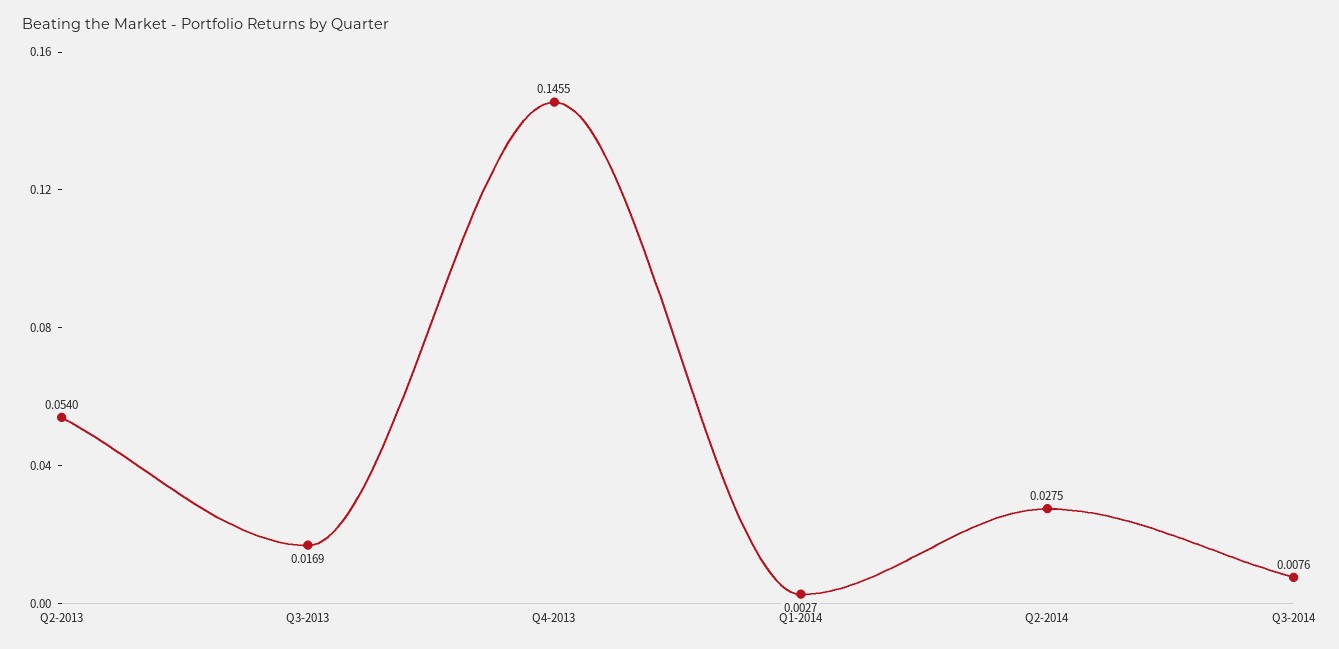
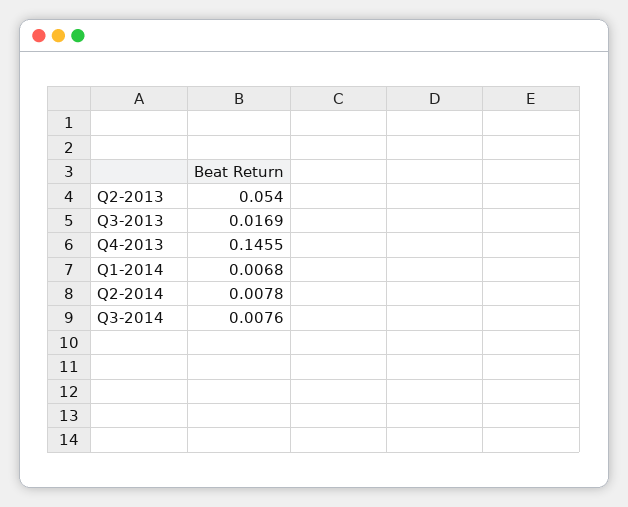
  {
    "Q2-2013": 0.054,
    "Q3-2013": 0.0169,
    "Q4-2013": 0.1455,
-   "Q1-2014": 0.0027,
+   "Q1-2014": 0.0068,
-   "Q2-2014": 0.0275,
+   "Q2-2014": 0.0078,
    "Q3-2014": 0.0076
  }

